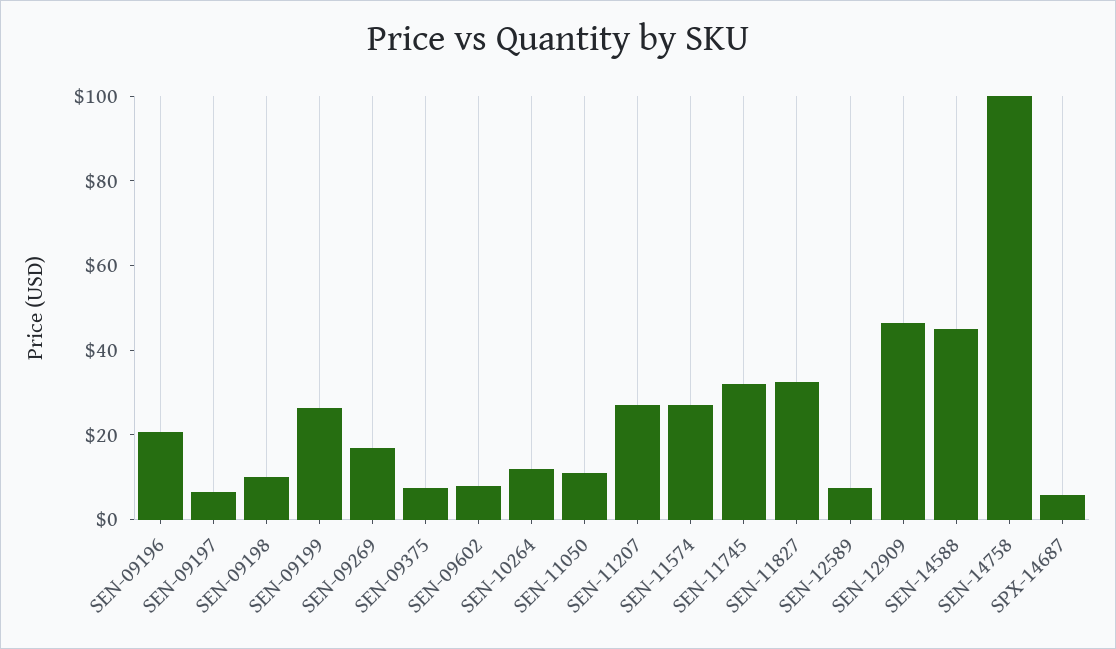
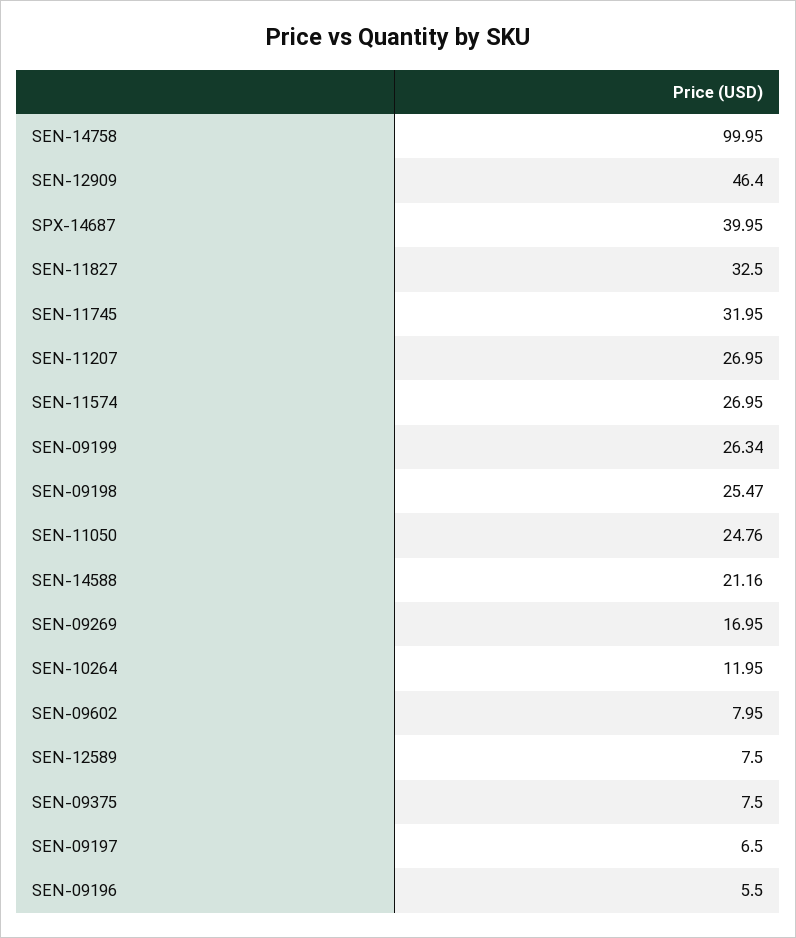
  {
-   "SEN-09196": 20,
+   "SEN-09196": 5.5,
    "SEN-09197": 6.5,
-   "SEN-09198": 10,
+   "SEN-09198": 25.47,
    "SEN-09199": 26.34,
    "SEN-09269": 16.95,
    "SEN-09375": 7.5,
    "SEN-09602": 7.95,
    "SEN-10264": 11.95,
-   "SEN-11050": 10,
+   "SEN-11050": 24.76,
    "SEN-11207": 26.95,
    "SEN-11574": 26.95,
    "SEN-11745": 31.95,
    "SEN-11827": 32.5,
    "SEN-12589": 7.5,
    "SEN-12909": 46.4,
-   "SEN-14588": 45,
+   "SEN-14588": 21.16,
    "SEN-14758": 99.95,
-   "SPX-14687": 5
+   "SPX-14687": 39.95
  }

